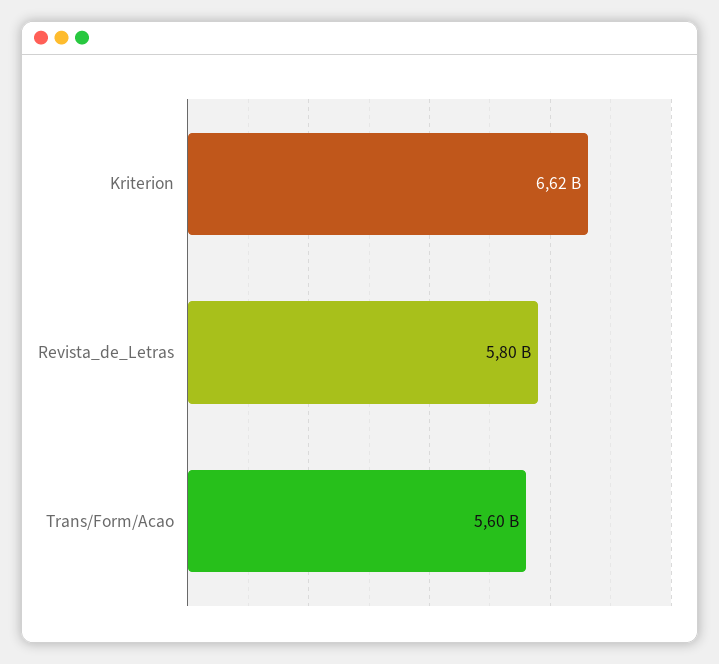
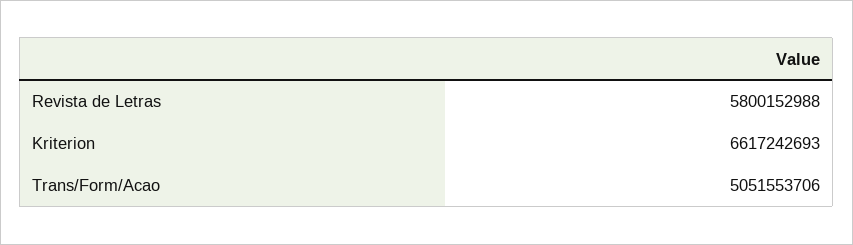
  {
    "Kriterion": 6617242693,
    "Revista_de_Letras": 5800152988,
-   "Trans/Form/Acao": 5600000000
+   "Trans/Form/Acao": 5051553706
  }

